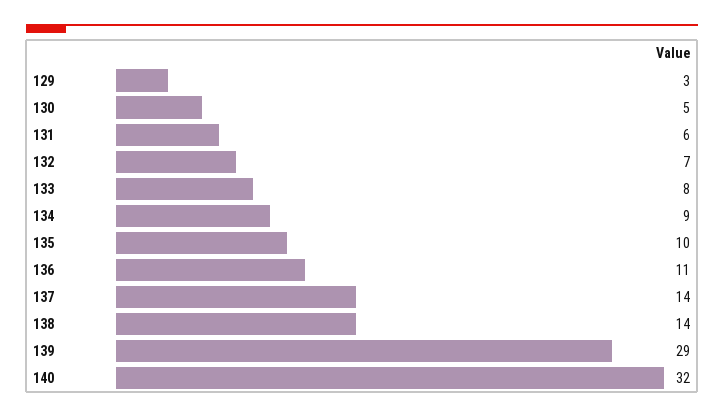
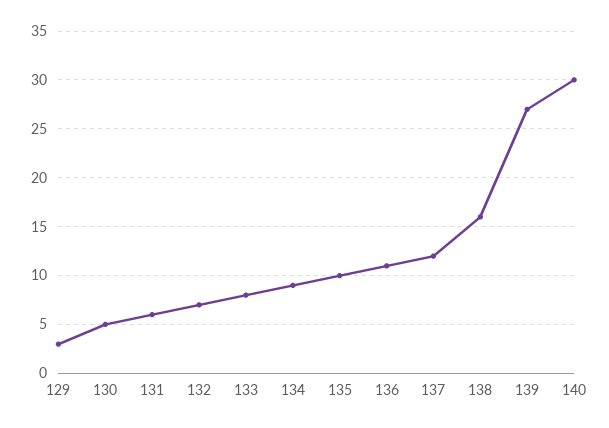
  {
    "129": 3,
    "130": 5,
    "131": 6,
    "132": 7,
    "133": 8,
    "134": 9,
    "135": 10,
    "136": 11,
-   "137": 14,
+   "137": 12,
-   "138": 14,
+   "138": 16,
-   "139": 29,
+   "139": 27,
-   "140": 32
+   "140": 30
  }

